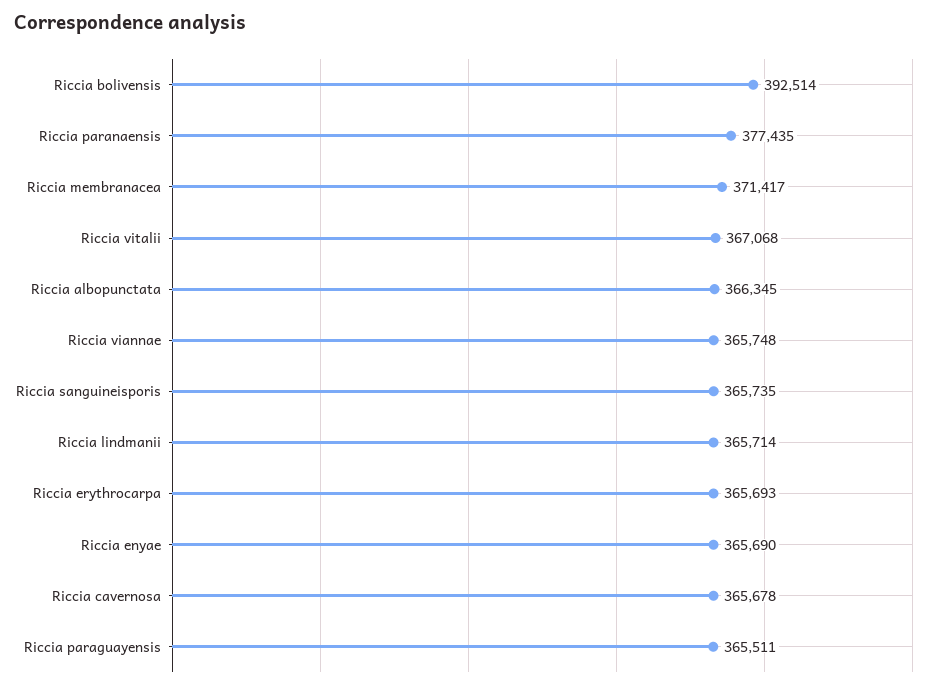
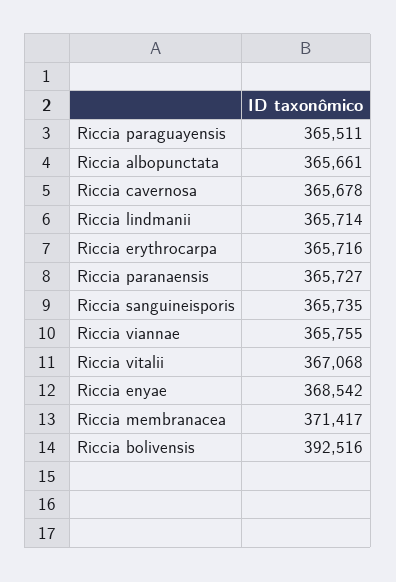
  {
-   "Riccia bolivensis": 392514,
+   "Riccia bolivensis": 392516,
-   "Riccia paranaensis": 377435,
+   "Riccia paranaensis": 365727,
    "Riccia membranacea": 371417,
    "Riccia vitalii": 367068,
-   "Riccia albopunctata": 366345,
+   "Riccia albopunctata": 365661,
-   "Riccia viannae": 365748,
+   "Riccia viannae": 365755,
    "Riccia sanguineisporis": 365735,
    "Riccia lindmanii": 365714,
-   "Riccia erythrocarpa": 365693,
+   "Riccia erythrocarpa": 365716,
-   "Riccia enyae": 365690,
+   "Riccia enyae": 368542,
    "Riccia cavernosa": 365678,
    "Riccia paraguayensis": 365511
  }

